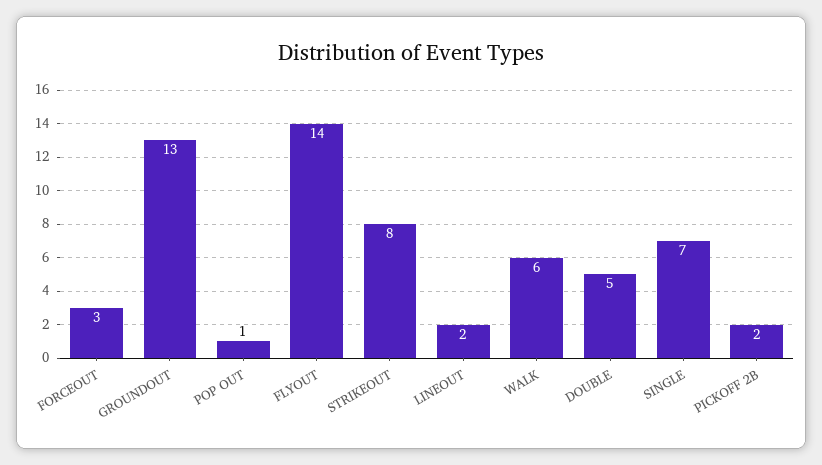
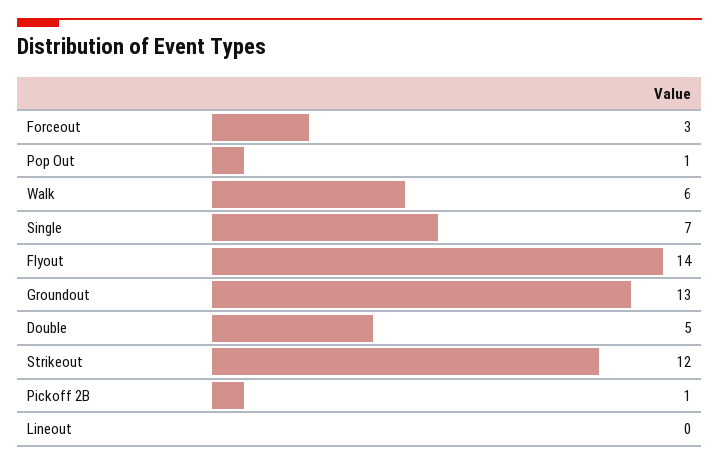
  {
    "FORCEOUT": 3,
    "GROUNDOUT": 13,
    "POP OUT": 1,
    "FLYOUT": 14,
-   "STRIKEOUT": 8,
+   "STRIKEOUT": 12,
-   "LINEOUT": 2,
+   "LINEOUT": 0,
    "WALK": 6,
    "DOUBLE": 5,
    "SINGLE": 7,
-   "PICKOFF 2B": 2
+   "PICKOFF 2B": 1
  }

